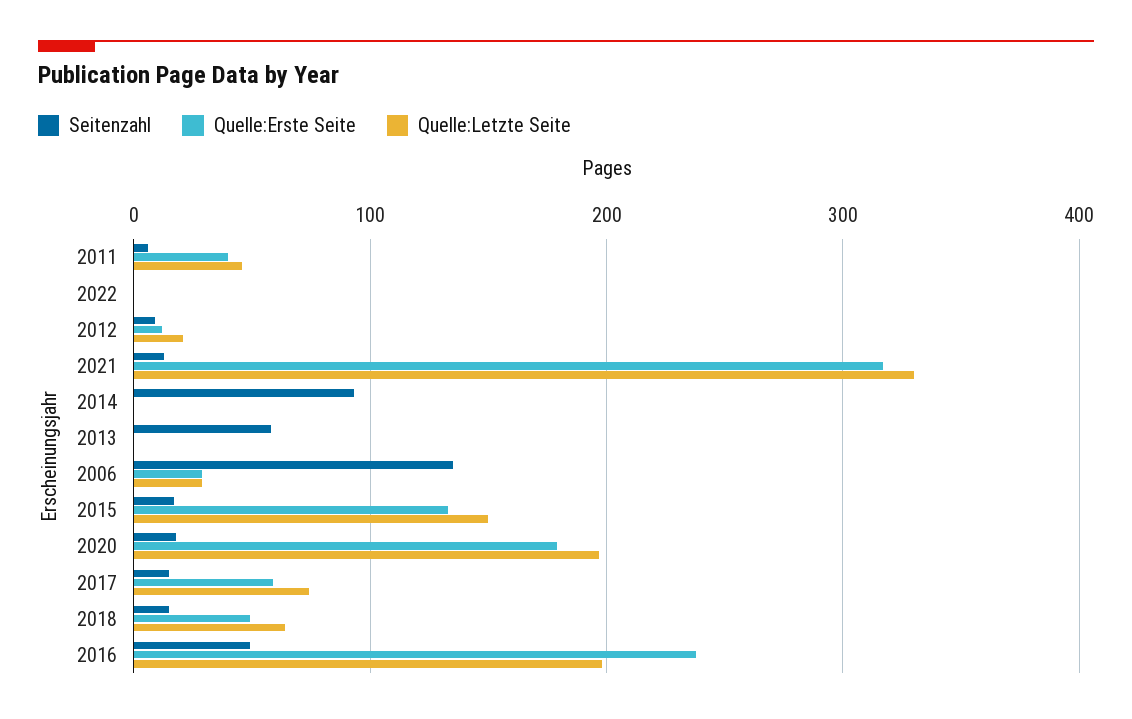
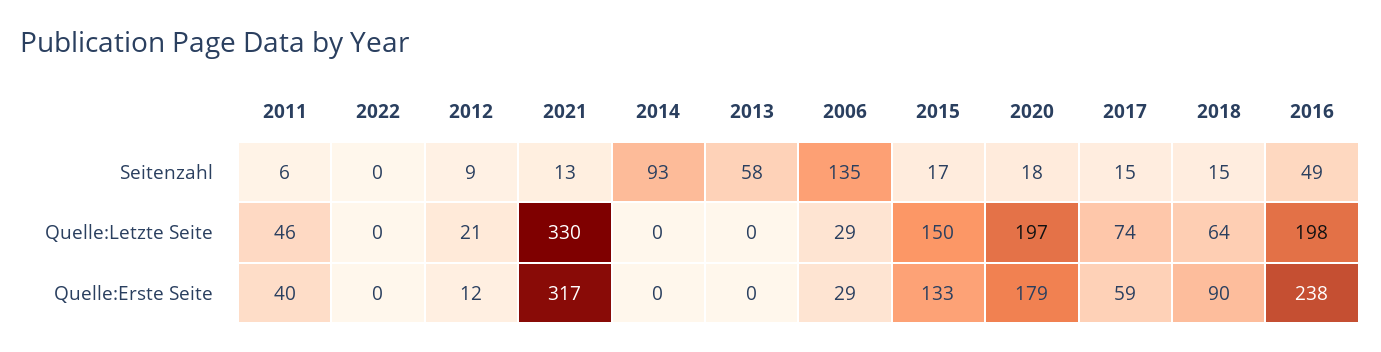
  {
    "Seitenzahl": {
      "2011": 6,
      "2022": 0,
      "2012": 9,
      "2021": 13,
      "2014": 93,
      "2013": 58,
      "2006": 135,
      "2015": 17,
      "2020": 18,
      "2017": 15,
      "2018": 15,
      "2016": 49
    },
    "Quelle:Erste Seite": {
      "2011": 40,
      "2022": 0,
      "2012": 12,
      "2021": 317,
      "2014": 0,
      "2013": 0,
      "2006": 29,
      "2015": 133,
      "2020": 179,
      "2017": 59,
-     "2018": 50,
+     "2018": 90,
      "2016": 238
    },
    "Quelle:Letzte Seite": {
      "2011": 46,
      "2022": 0,
      "2012": 21,
      "2021": 330,
      "2014": 0,
      "2013": 0,
      "2006": 29,
      "2015": 150,
      "2020": 197,
      "2017": 74,
      "2018": 64,
      "2016": 198
    }
  }

